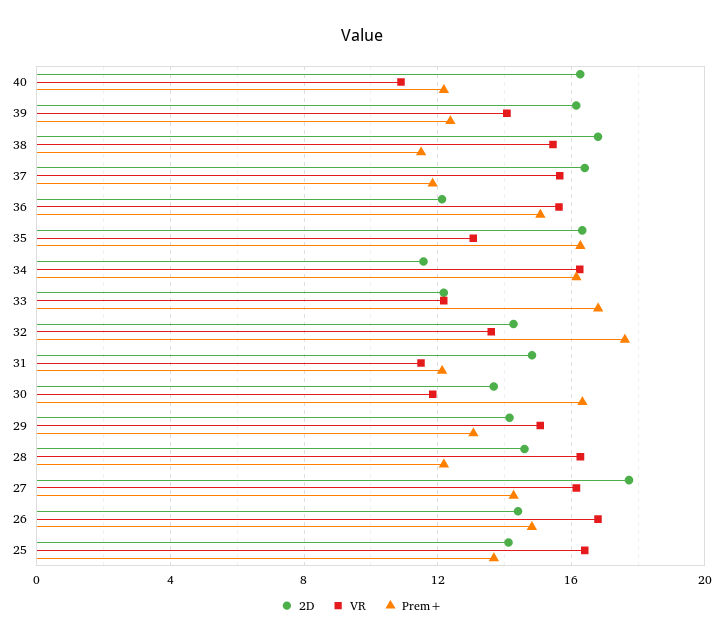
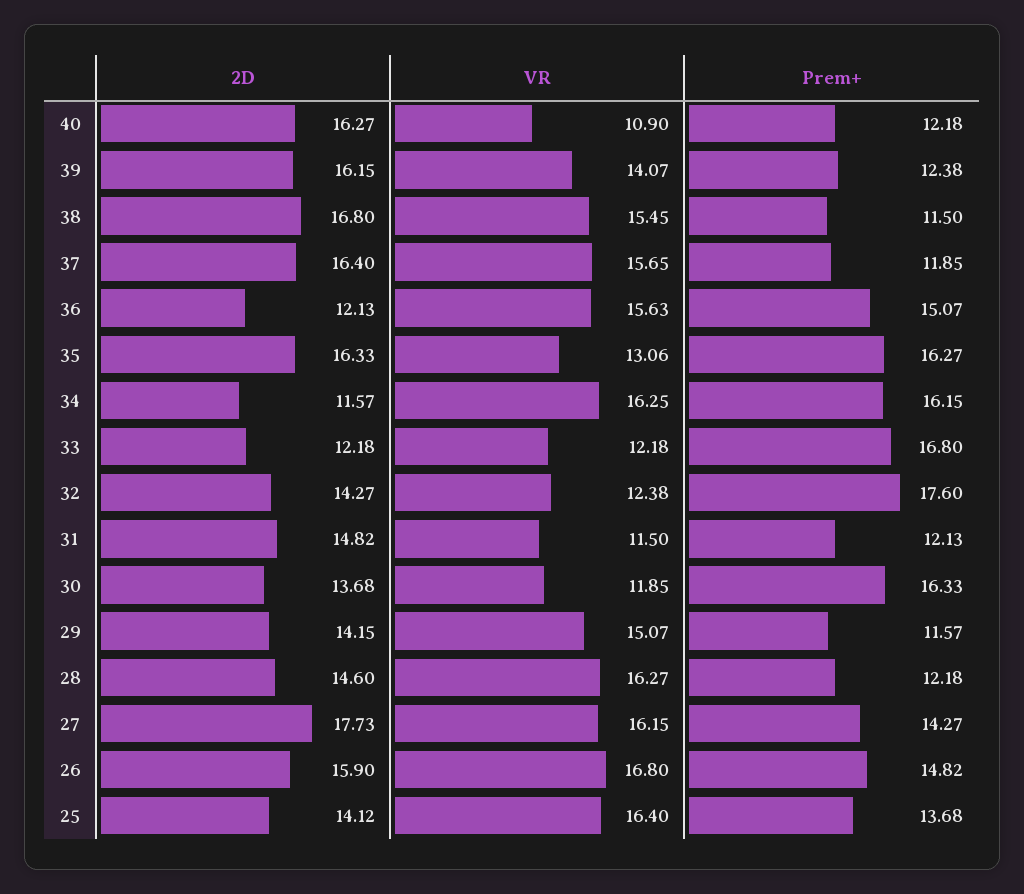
  {
    "2D": {
      "40": 16.27,
      "39": 16.15,
      "38": 16.8,
      "37": 16.4,
      "36": 12.13,
      "35": 16.33,
      "34": 11.57,
      "33": 12.18,
      "32": 14.27,
      "31": 14.82,
      "30": 13.68,
      "29": 14.15,
      "28": 14.6,
      "27": 17.73,
-     "26": 14.5,
+     "26": 15.9,
      "25": 14.12
    },
    "VR": {
      "40": 10.9,
      "39": 14.07,
      "38": 15.45,
      "37": 15.65,
      "36": 15.63,
      "35": 13.06,
      "34": 16.25,
      "33": 12.18,
-     "32": 13.5,
+     "32": 12.38,
      "31": 11.5,
      "30": 11.85,
      "29": 15.07,
      "28": 16.27,
      "27": 16.15,
      "26": 16.8,
      "25": 16.4
    },
    "Prem+": {
      "40": 12.18,
      "39": 12.38,
      "38": 11.5,
      "37": 11.85,
      "36": 15.07,
      "35": 16.27,
      "34": 16.15,
      "33": 16.8,
      "32": 17.6,
      "31": 12.13,
      "30": 16.33,
-     "29": 13,
+     "29": 11.57,
      "28": 12.18,
      "27": 14.27,
      "26": 14.82,
      "25": 13.68
    }
  }

